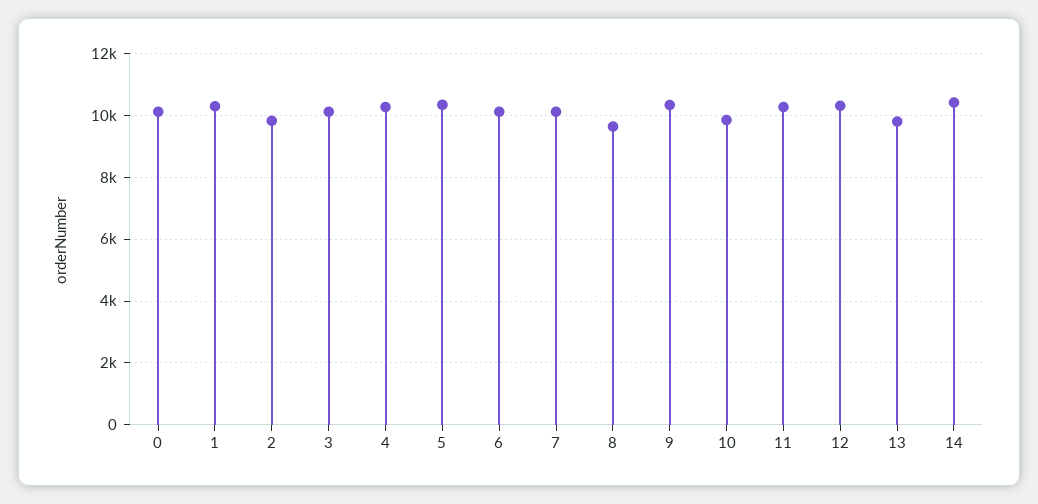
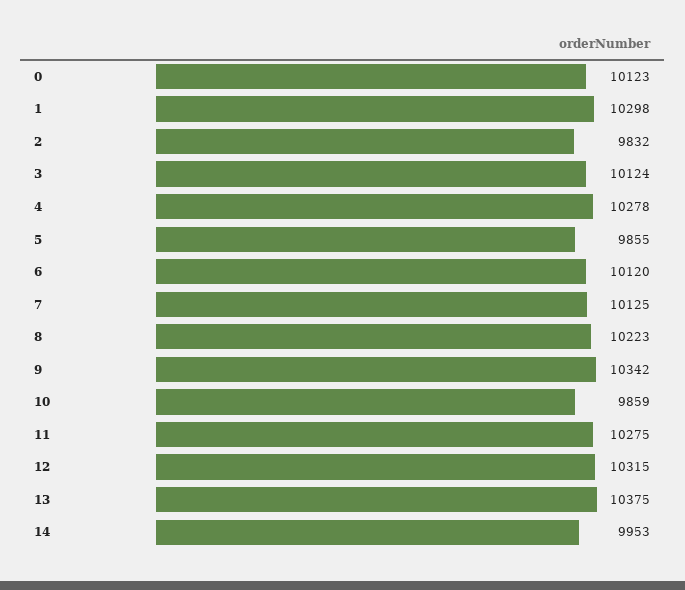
  {
    "0": 10123,
    "1": 10298,
    "2": 9832,
    "3": 10124,
    "4": 10278,
-   "5": 10400,
+   "5": 9855,
    "6": 10120,
    "7": 10125,
-   "8": 9600,
+   "8": 10223,
    "9": 10342,
    "10": 9859,
    "11": 10275,
    "12": 10315,
-   "13": 9800,
+   "13": 10375,
-   "14": 10400
+   "14": 9953
  }

